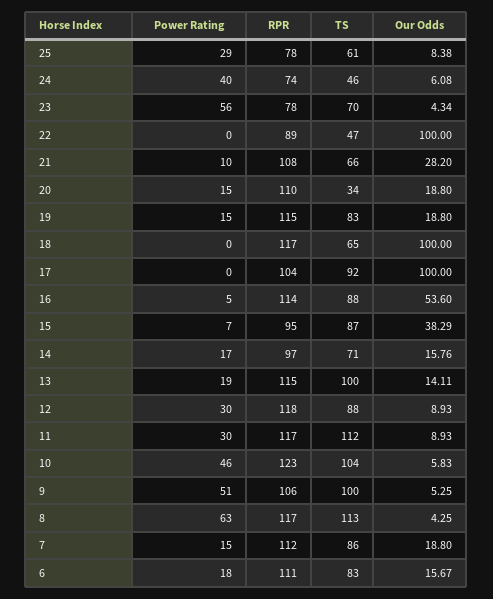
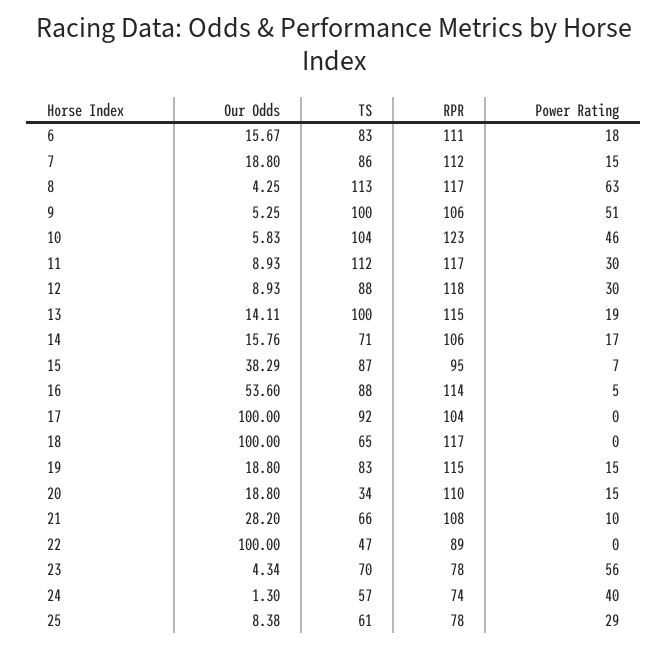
  {
    "Power Rating": {
      "25": 29,
      "24": 40,
      "23": 56,
      "22": 0,
      "21": 10,
      "20": 15,
      "19": 15,
      "18": 0,
      "17": 0,
      "16": 5,
      "15": 7,
      "14": 17,
      "13": 19,
      "12": 30,
      "11": 30,
      "10": 46,
      "9": 51,
      "8": 63,
      "7": 15,
      "6": 18
    },
    "RPR": {
      "25": 78,
      "24": 74,
      "23": 78,
      "22": 89,
      "21": 108,
      "20": 110,
      "19": 115,
      "18": 117,
      "17": 104,
      "16": 114,
      "15": 95,
-     "14": 97,
+     "14": 106,
      "13": 115,
      "12": 118,
      "11": 117,
      "10": 123,
      "9": 106,
      "8": 117,
      "7": 112,
      "6": 111
    },
    "TS": {
      "25": 61,
-     "24": 46,
+     "24": 57,
      "23": 70,
      "22": 47,
      "21": 66,
      "20": 34,
      "19": 83,
      "18": 65,
      "17": 92,
      "16": 88,
      "15": 87,
      "14": 71,
      "13": 100,
      "12": 88,
      "11": 112,
      "10": 104,
      "9": 100,
      "8": 113,
      "7": 86,
      "6": 83
    },
    "Our Odds": {
      "25": 8.38,
-     "24": 6.08,
+     "24": 1.3,
      "23": 4.34,
      "22": 100,
      "21": 28.2,
      "20": 18.8,
      "19": 18.8,
      "18": 100,
      "17": 100,
      "16": 53.6,
      "15": 38.29,
      "14": 15.76,
      "13": 14.11,
      "12": 8.93,
      "11": 8.93,
      "10": 5.83,
      "9": 5.25,
      "8": 4.25,
      "7": 18.8,
      "6": 15.67
    }
  }

